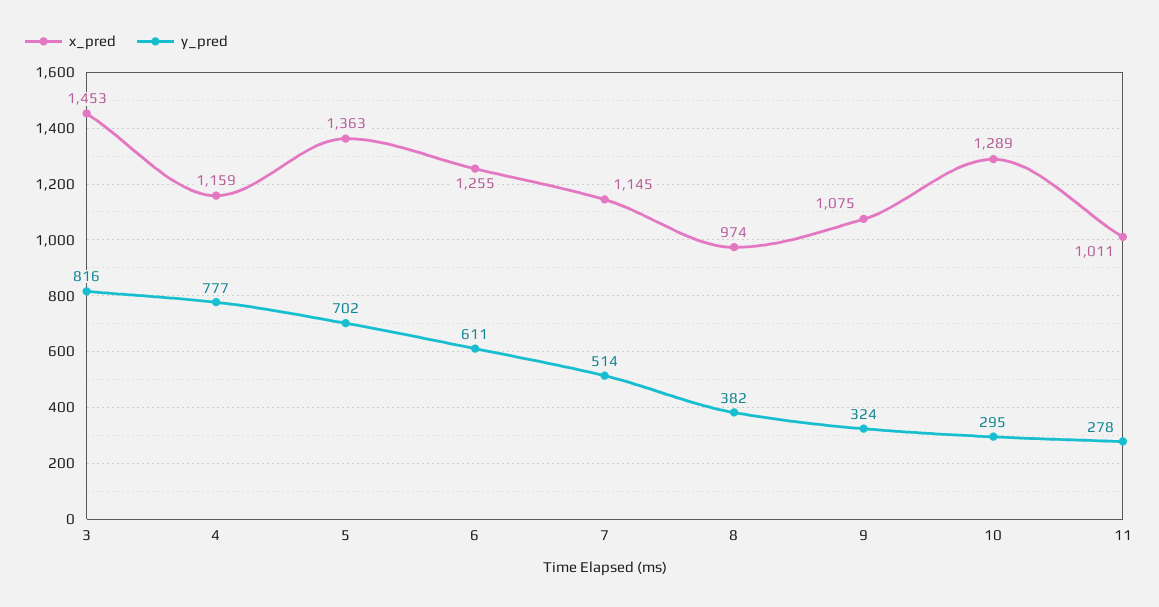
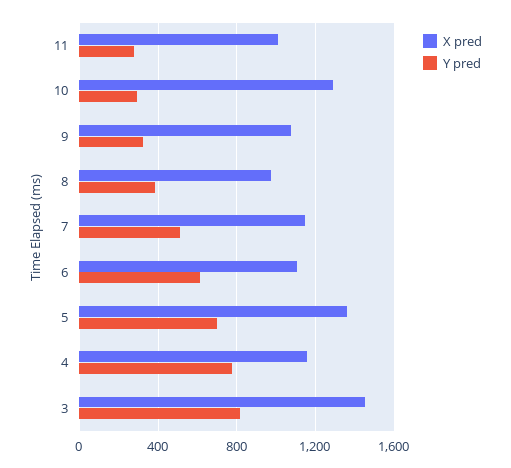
  {
    "x_pred": {
      "3": 1453,
      "4": 1159,
      "5": 1363,
-     "6": 1255,
+     "6": 1100,
      "7": 1145,
      "8": 974,
      "9": 1075,
      "10": 1289,
      "11": 1011
    },
    "y_pred": {
      "3": 816,
      "4": 777,
      "5": 702,
      "6": 611,
      "7": 514,
      "8": 382,
      "9": 324,
      "10": 295,
      "11": 278
    }
  }

